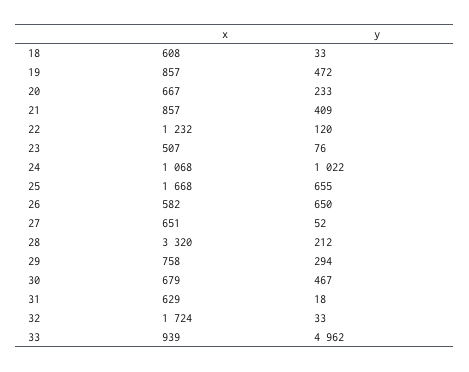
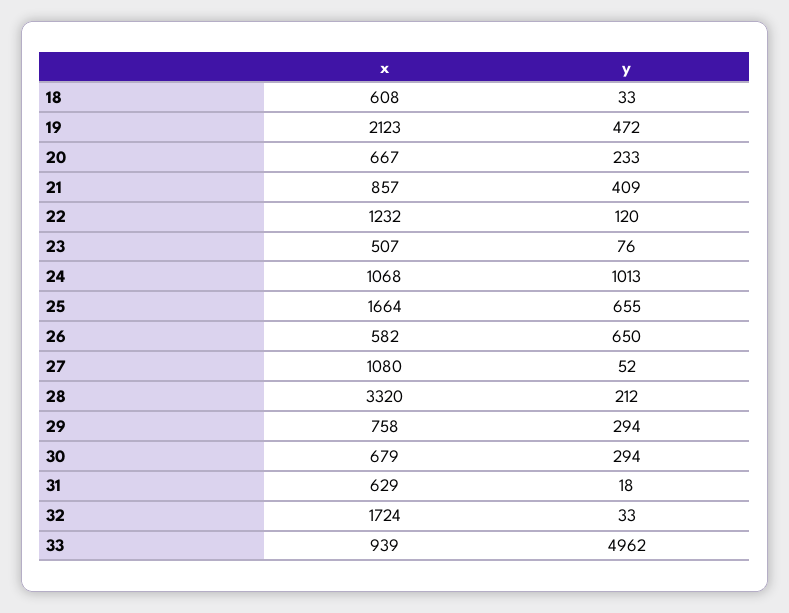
  {
    "x": {
      "18": 608,
-     "19": 857,
+     "19": 2123,
      "20": 667,
      "21": 857,
      "22": 1232,
      "23": 507,
      "24": 1068,
-     "25": 1668,
+     "25": 1664,
      "26": 582,
-     "27": 651,
+     "27": 1080,
      "28": 3320,
      "29": 758,
      "30": 679,
      "31": 629,
      "32": 1724,
      "33": 939
    },
    "y": {
      "18": 33,
      "19": 472,
      "20": 233,
      "21": 409,
      "22": 120,
      "23": 76,
-     "24": 1022,
+     "24": 1013,
      "25": 655,
      "26": 650,
      "27": 52,
      "28": 212,
      "29": 294,
-     "30": 467,
+     "30": 294,
      "31": 18,
      "32": 33,
      "33": 4962
    }
  }

